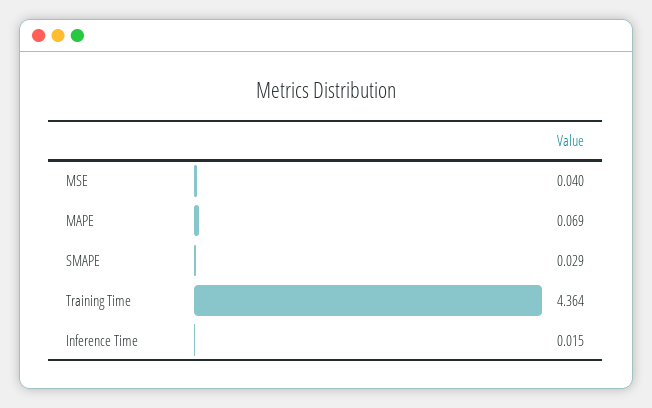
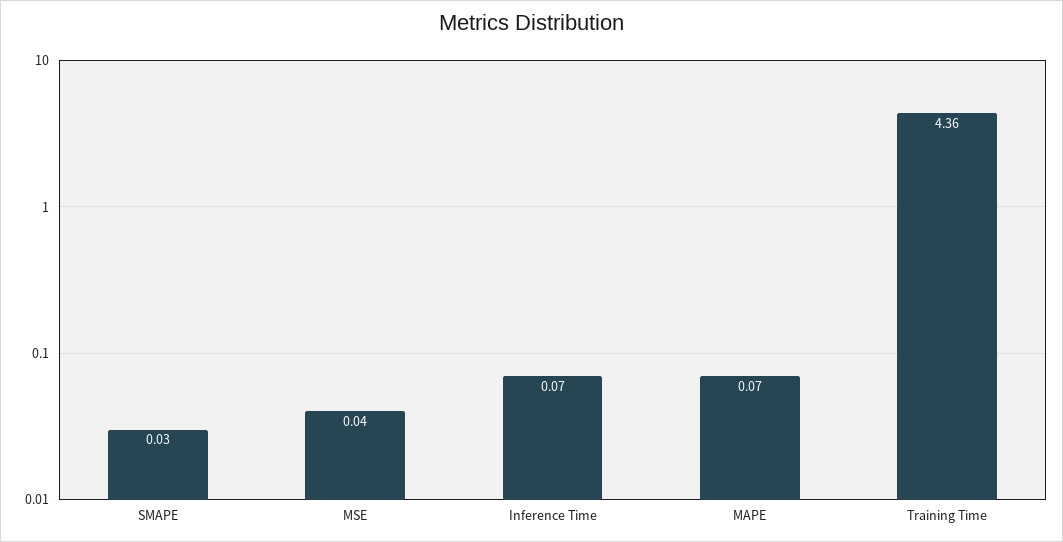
  {
    "MSE": 0.04,
    "MAPE": 0.069,
    "SMAPE": 0.029,
    "Training Time": 4.364,
-   "Inference Time": 0.015
+   "Inference Time": 0.07
  }

